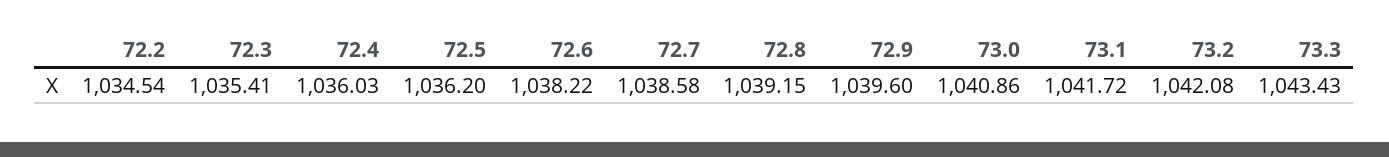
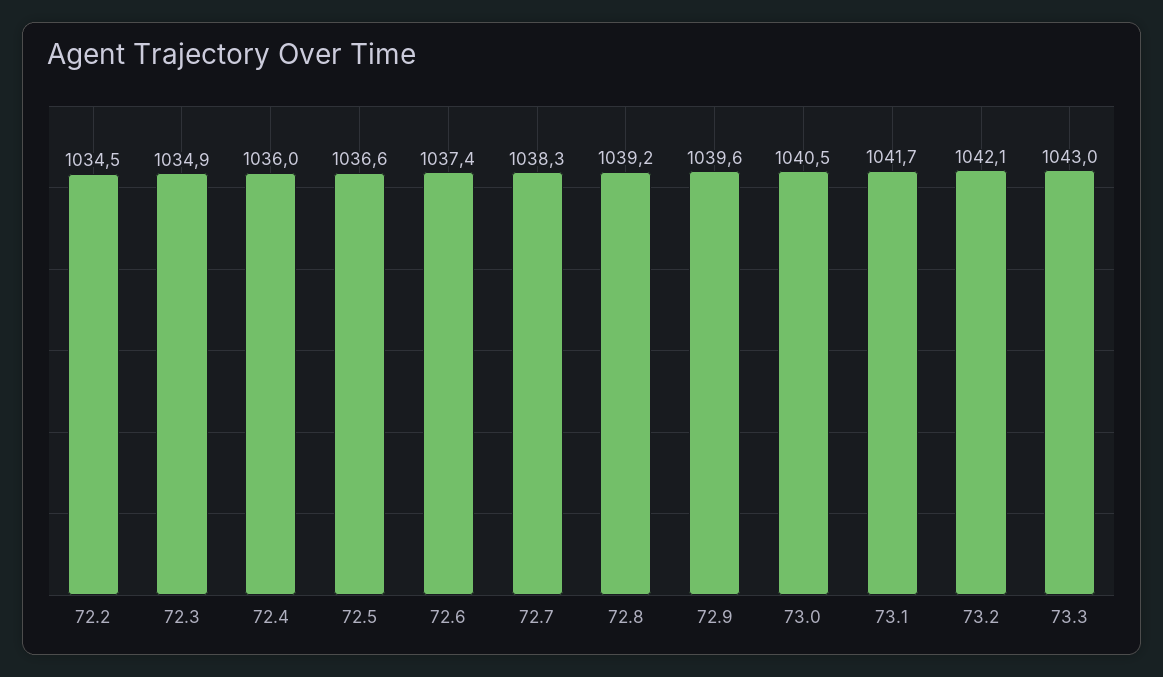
  {
    "72.2": 1034.54,
-   "72.3": 1035.41,
+   "72.3": 1034.9,
    "72.4": 1036.03,
-   "72.5": 1036.2,
+   "72.5": 1036.6,
-   "72.6": 1038.22,
+   "72.6": 1037.4,
-   "72.7": 1038.58,
+   "72.7": 1038.3,
    "72.8": 1039.15,
    "72.9": 1039.6,
-   "73.0": 1040.86,
+   "73.0": 1040.5,
    "73.1": 1041.72,
    "73.2": 1042.08,
-   "73.3": 1043.43
+   "73.3": 1043
  }

